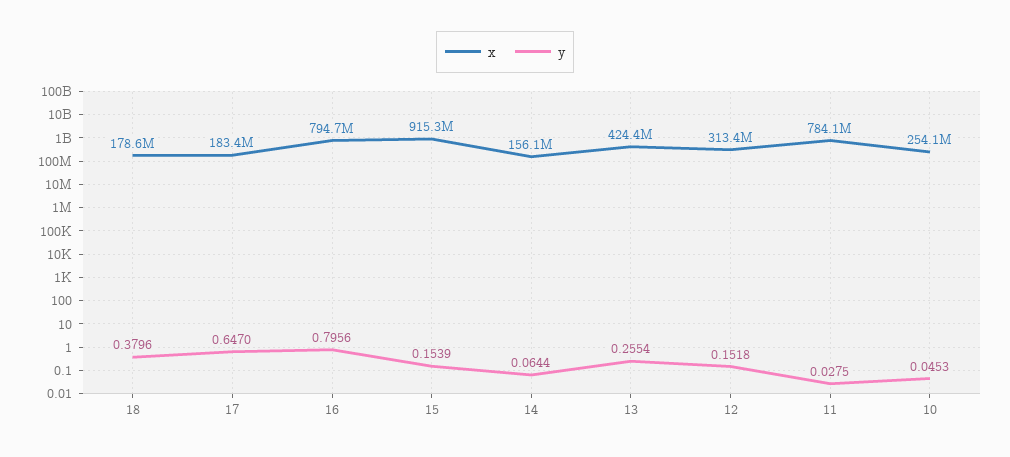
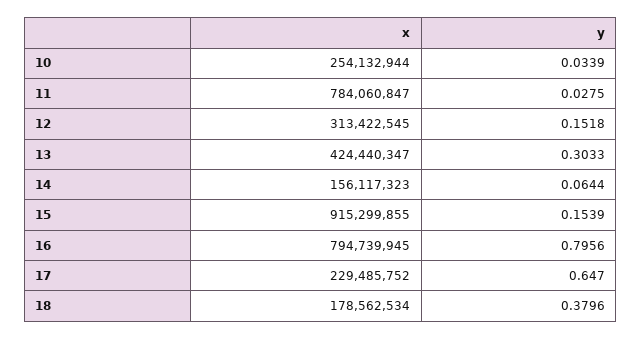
  {
    "x": {
      "18": 178562534,
-     "17": 183400000,
+     "17": 229485752,
      "16": 794739945,
      "15": 915299855,
      "14": 156117323,
      "13": 424440347,
      "12": 313422545,
      "11": 784060847,
      "10": 254132944
    },
    "y": {
      "18": 0.3796,
      "17": 0.647,
      "16": 0.7956,
      "15": 0.1539,
      "14": 0.0644,
-     "13": 0.2554,
+     "13": 0.3033,
      "12": 0.1518,
      "11": 0.0275,
-     "10": 0.0453
+     "10": 0.0339
    }
  }

